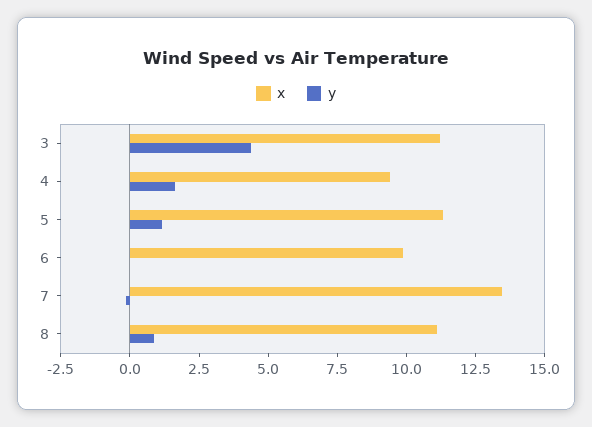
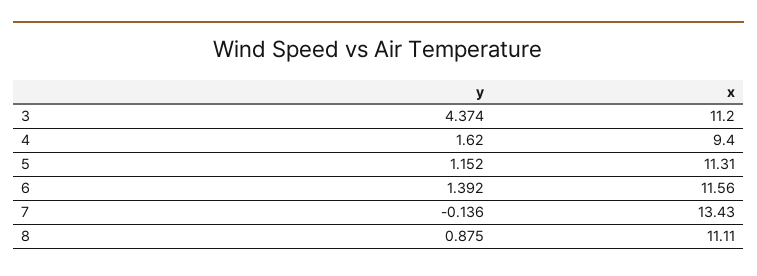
  {
    "x": {
      "3": 11.2,
      "4": 9.4,
      "5": 11.31,
-     "6": 10,
+     "6": 11.56,
      "7": 13.43,
      "8": 11.11
    },
    "y": {
      "3": 4.374,
      "4": 1.62,
      "5": 1.152,
-     "6": 0,
+     "6": 1.392,
      "7": -0.136,
      "8": 0.875
    }
  }

